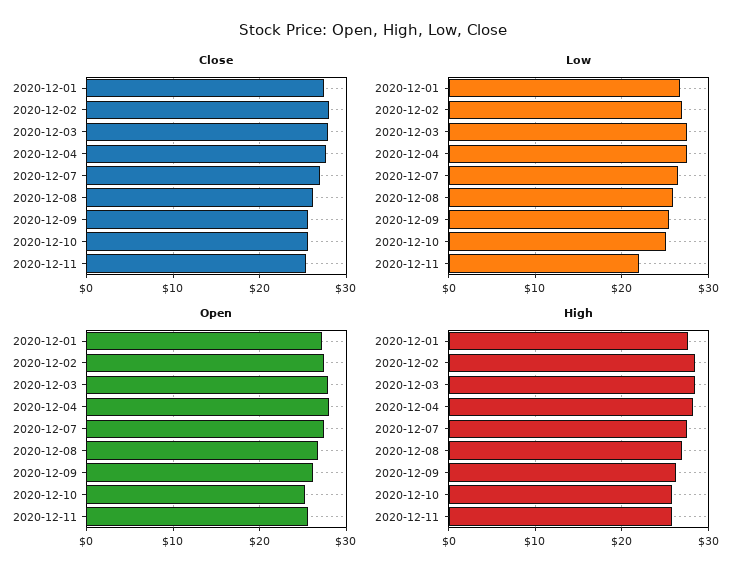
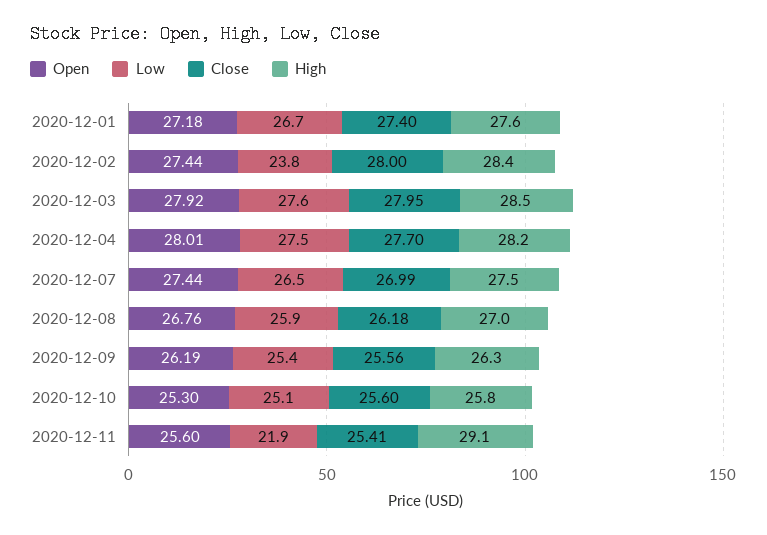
  {
    "Close": {
      "2020-12-01": 27.4,
      "2020-12-02": 28,
      "2020-12-03": 27.95,
      "2020-12-04": 27.7,
      "2020-12-07": 26.99,
      "2020-12-08": 26.18,
      "2020-12-09": 25.56,
      "2020-12-10": 25.6,
      "2020-12-11": 25.41
    },
    "Low": {
      "2020-12-01": 26.7,
-     "2020-12-02": 27,
+     "2020-12-02": 23.8,
      "2020-12-03": 27.6,
      "2020-12-04": 27.5,
      "2020-12-07": 26.5,
      "2020-12-08": 25.9,
      "2020-12-09": 25.4,
      "2020-12-10": 25.1,
      "2020-12-11": 21.9
    },
    "Open": {
      "2020-12-01": 27.18,
      "2020-12-02": 27.44,
      "2020-12-03": 27.92,
      "2020-12-04": 28.01,
      "2020-12-07": 27.44,
      "2020-12-08": 26.76,
      "2020-12-09": 26.19,
      "2020-12-10": 25.3,
      "2020-12-11": 25.6
    },
    "High": {
      "2020-12-01": 27.6,
      "2020-12-02": 28.4,
      "2020-12-03": 28.5,
      "2020-12-04": 28.2,
      "2020-12-07": 27.5,
      "2020-12-08": 27,
      "2020-12-09": 26.3,
      "2020-12-10": 25.8,
-     "2020-12-11": 26
+     "2020-12-11": 29.1
    }
  }

